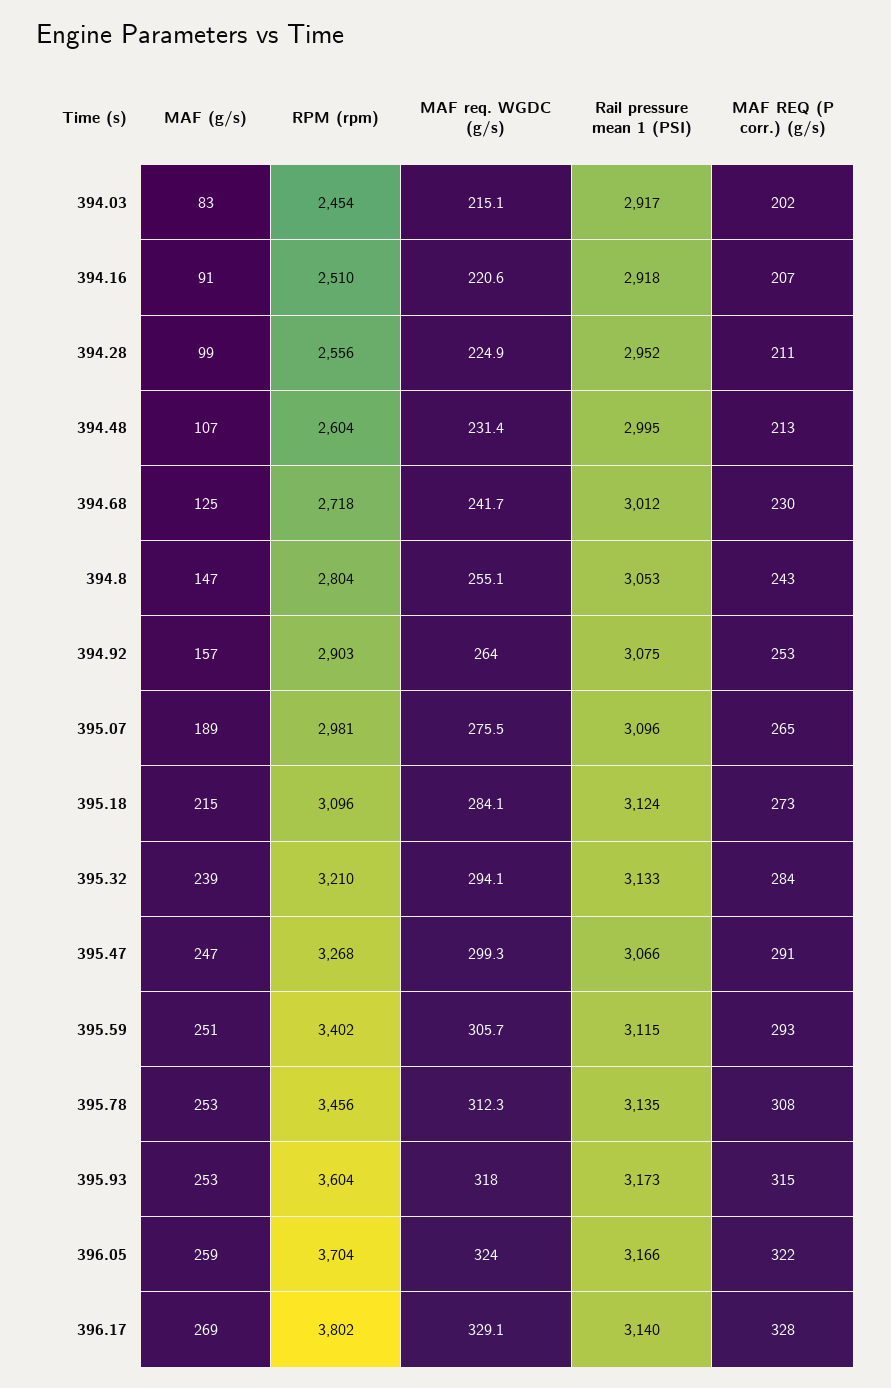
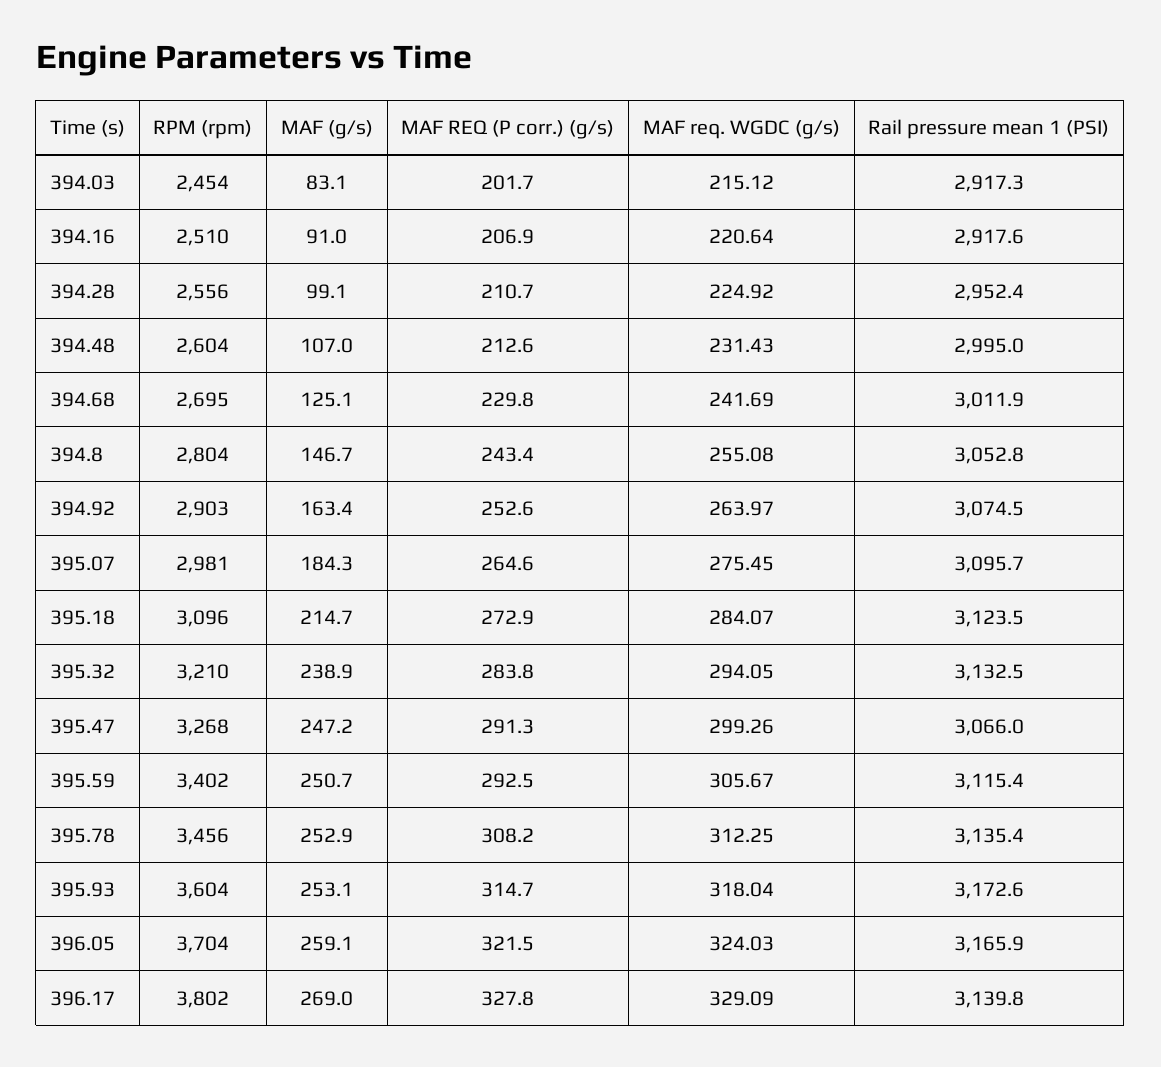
  {
    "MAF (g/s)": {
      "394.03": 83.1,
      "394.16": 91,
      "394.28": 99.1,
      "394.48": 107,
      "394.68": 125.1,
      "394.8": 146.7,
-     "394.92": 157,
+     "394.92": 163.4,
-     "395.07": 189,
+     "395.07": 184.3,
      "395.18": 214.7,
      "395.32": 238.9,
      "395.47": 247.2,
      "395.59": 250.7,
      "395.78": 252.9,
      "395.93": 253.1,
      "396.05": 259.1,
      "396.17": 269
    },
    "RPM (rpm)": {
      "394.03": 2454,
      "394.16": 2510,
      "394.28": 2556,
      "394.48": 2604,
-     "394.68": 2718,
+     "394.68": 2695,
      "394.8": 2804,
      "394.92": 2903,
      "395.07": 2981,
      "395.18": 3096,
      "395.32": 3210,
      "395.47": 3268,
      "395.59": 3402,
      "395.78": 3456,
      "395.93": 3604,
      "396.05": 3704,
      "396.17": 3802
    },
    "MAF req. WGDC (g/s)": {
      "394.03": 215.12,
      "394.16": 220.64,
      "394.28": 224.92,
      "394.48": 231.43,
      "394.68": 241.69,
      "394.8": 255.08,
      "394.92": 263.97,
      "395.07": 275.45,
      "395.18": 284.07,
      "395.32": 294.05,
      "395.47": 299.26,
      "395.59": 305.67,
      "395.78": 312.25,
      "395.93": 318.04,
      "396.05": 324.03,
      "396.17": 329.09
    },
    "Rail pressure mean 1 (PSI)": {
      "394.03": 2917.3,
      "394.16": 2917.6,
      "394.28": 2952.4,
      "394.48": 2995,
      "394.68": 3011.9,
      "394.8": 3052.8,
      "394.92": 3074.5,
      "395.07": 3095.7,
      "395.18": 3123.5,
      "395.32": 3132.5,
      "395.47": 3066,
      "395.59": 3115.4,
      "395.78": 3135.4,
      "395.93": 3172.6,
      "396.05": 3165.9,
      "396.17": 3139.8
    },
    "MAF REQ (P corr.) (g/s)": {
      "394.03": 201.7,
      "394.16": 206.9,
      "394.28": 210.7,
      "394.48": 212.6,
      "394.68": 229.8,
      "394.8": 243.4,
      "394.92": 252.6,
      "395.07": 264.6,
      "395.18": 272.9,
      "395.32": 283.8,
      "395.47": 291.3,
      "395.59": 292.5,
      "395.78": 308.2,
      "395.93": 314.7,
      "396.05": 321.5,
      "396.17": 327.8
    }
  }

